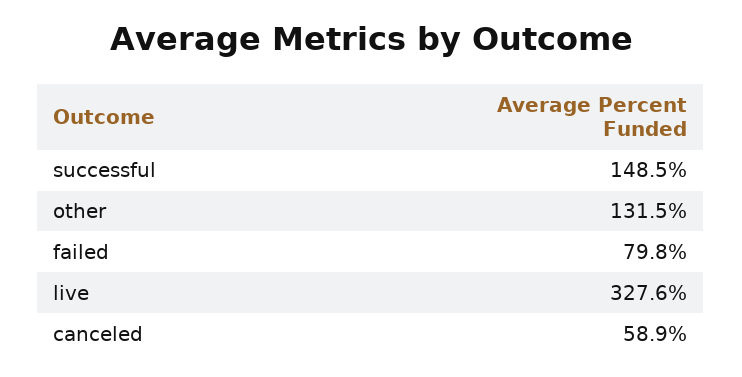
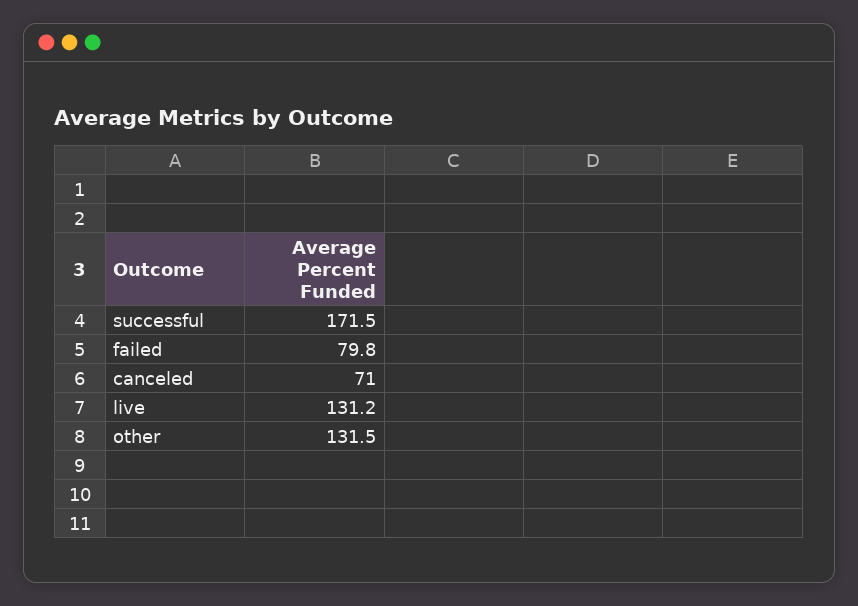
  {
-   "successful": 148.5,
+   "successful": 171.5,
    "other": 131.5,
    "failed": 79.8,
-   "live": 327.6,
+   "live": 131.2,
-   "canceled": 58.9
+   "canceled": 71
  }

